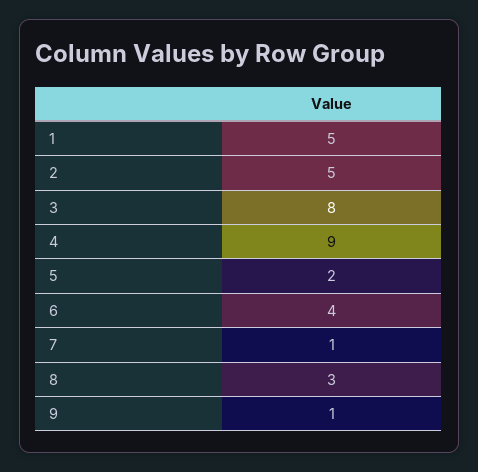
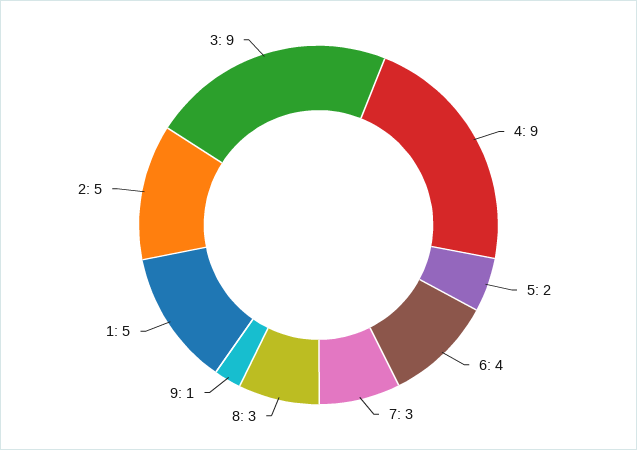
  {
    "1": 5,
    "2": 5,
-   "3": 8,
+   "3": 9,
    "4": 9,
    "5": 2,
    "6": 4,
-   "7": 1,
+   "7": 3,
    "8": 3,
    "9": 1
  }

